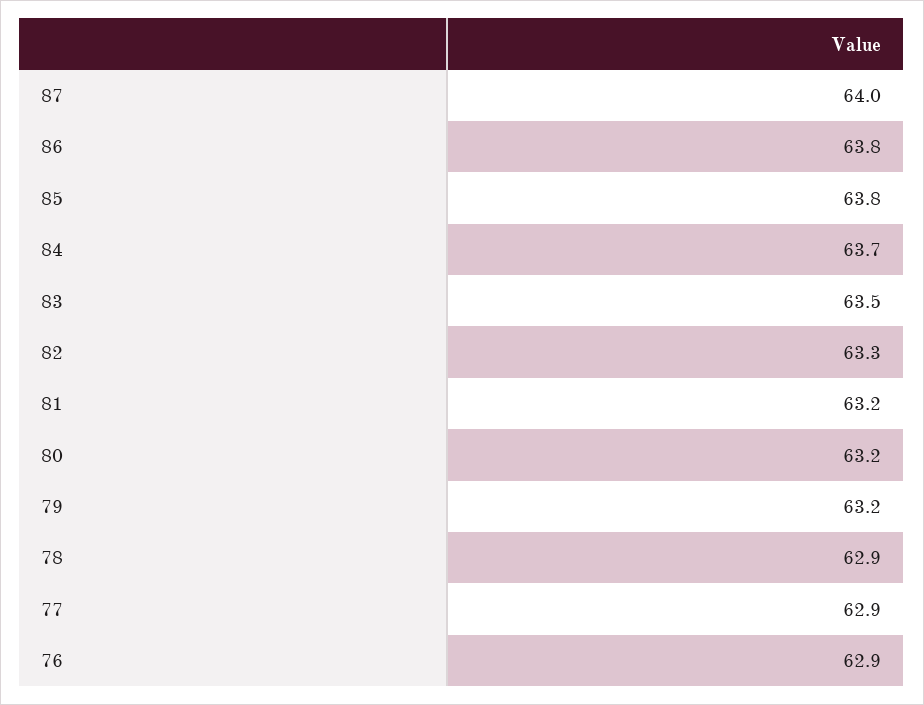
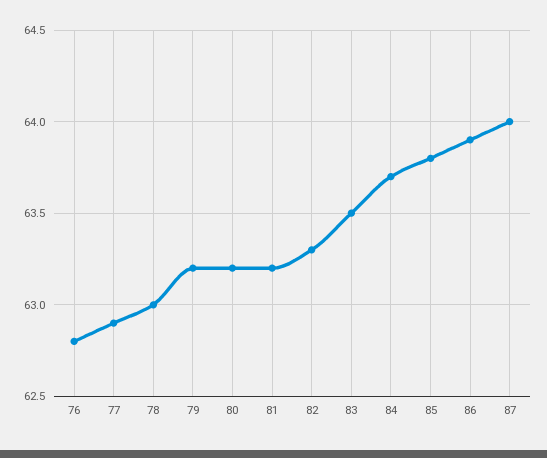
  {
    "87": 64,
-   "86": 63.8,
+   "86": 63.9,
    "85": 63.8,
    "84": 63.7,
    "83": 63.5,
    "82": 63.3,
    "81": 63.2,
    "80": 63.2,
    "79": 63.2,
-   "78": 62.9,
+   "78": 63,
    "77": 62.9,
-   "76": 62.9
+   "76": 62.8
  }

